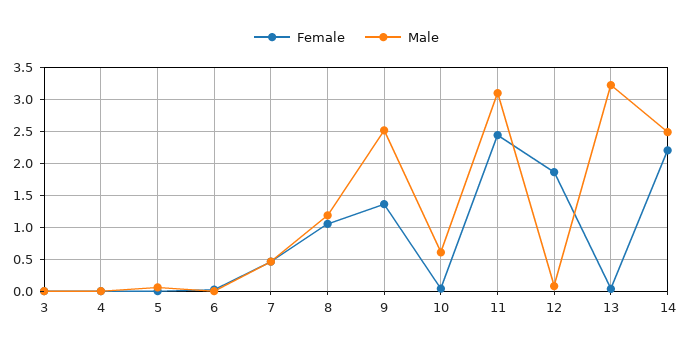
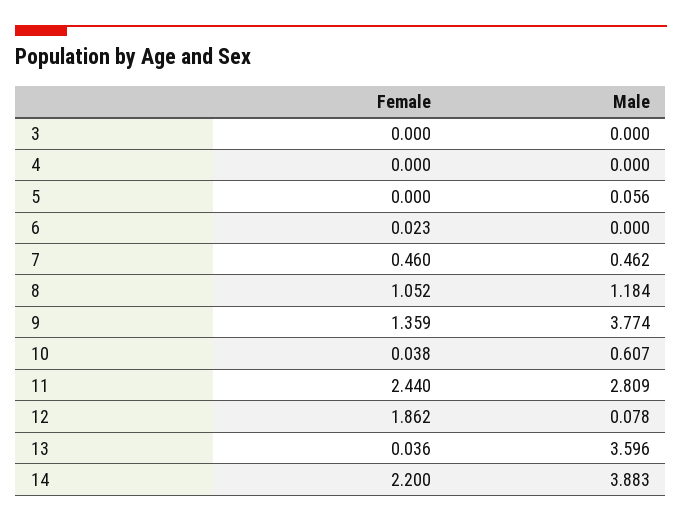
  {
    "Female": {
      "3": 0,
      "4": 0,
      "5": 0,
      "6": 0.023,
      "7": 0.46,
      "8": 1.052,
      "9": 1.359,
      "10": 0.038,
      "11": 2.44,
      "12": 1.862,
      "13": 0.036,
      "14": 2.2
    },
    "Male": {
      "3": 0,
      "4": 0,
      "5": 0.056,
      "6": 0,
      "7": 0.462,
      "8": 1.184,
-     "9": 2.5,
+     "9": 3.774,
      "10": 0.607,
-     "11": 3.1,
+     "11": 2.809,
      "12": 0.078,
-     "13": 3.2,
+     "13": 3.596,
-     "14": 2.5
+     "14": 3.883
    }
  }

